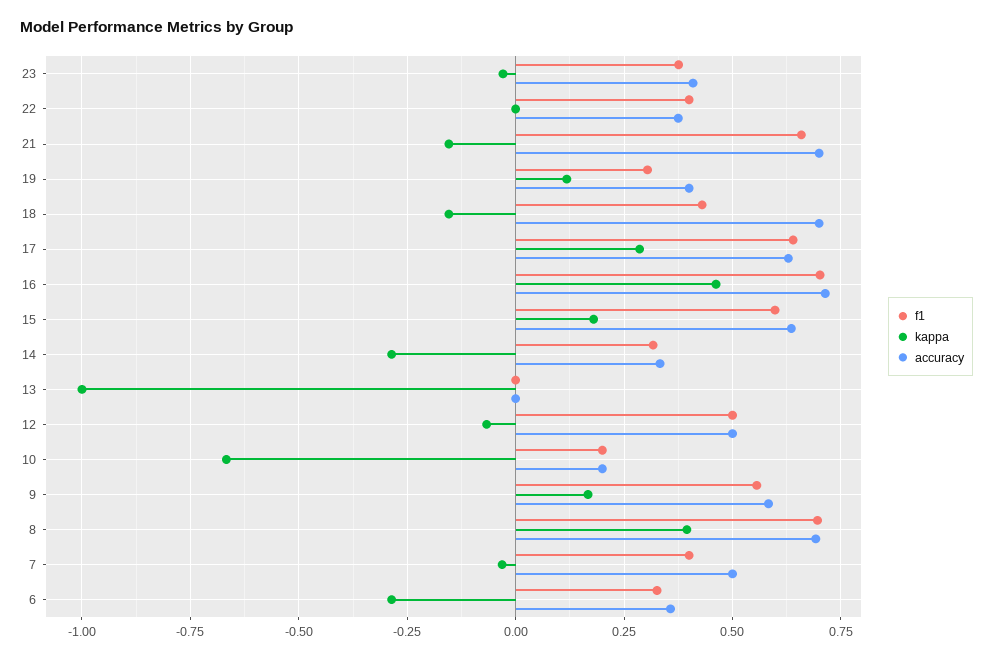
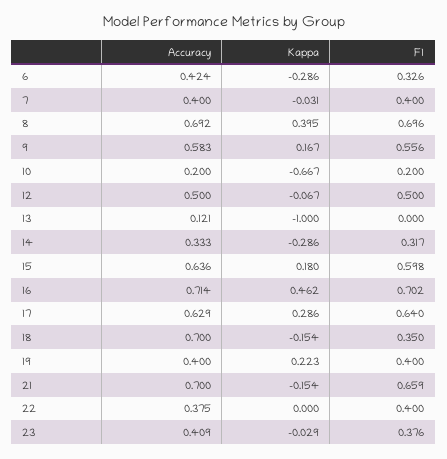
  {
    "f1": {
      "23": 0.376,
      "22": 0.4,
      "21": 0.659,
-     "19": 0.3,
+     "19": 0.4,
-     "18": 0.425,
+     "18": 0.35,
      "17": 0.64,
      "16": 0.702,
      "15": 0.598,
      "14": 0.317,
      "13": 0,
      "12": 0.5,
      "10": 0.2,
      "9": 0.556,
      "8": 0.696,
      "7": 0.4,
      "6": 0.326
    },
    "kappa": {
      "23": -0.029,
      "22": 0,
      "21": -0.154,
-     "19": 0.125,
+     "19": 0.223,
      "18": -0.154,
      "17": 0.286,
      "16": 0.462,
      "15": 0.18,
      "14": -0.286,
      "13": -1,
      "12": -0.067,
      "10": -0.667,
      "9": 0.167,
      "8": 0.395,
      "7": -0.031,
      "6": -0.286
    },
    "accuracy": {
      "23": 0.409,
      "22": 0.375,
      "21": 0.7,
      "19": 0.4,
      "18": 0.7,
      "17": 0.629,
      "16": 0.714,
      "15": 0.636,
      "14": 0.333,
-     "13": 0,
+     "13": 0.121,
      "12": 0.5,
      "10": 0.2,
      "9": 0.583,
      "8": 0.692,
-     "7": 0.5,
+     "7": 0.4,
-     "6": 0.35
+     "6": 0.424
    }
  }

